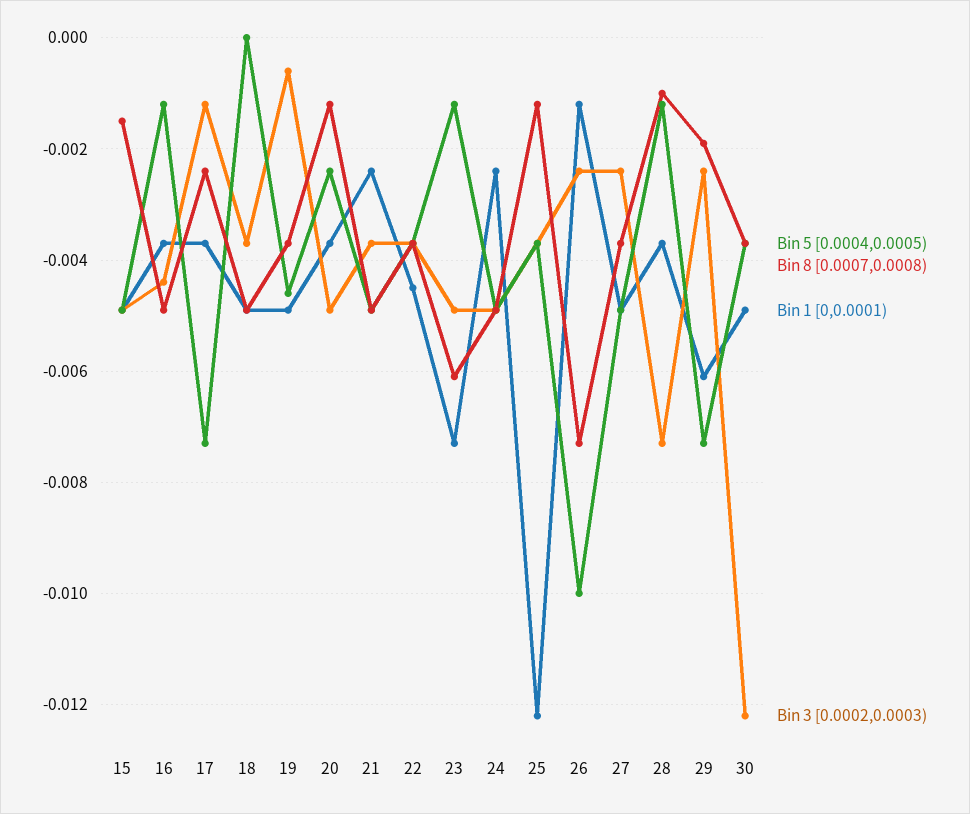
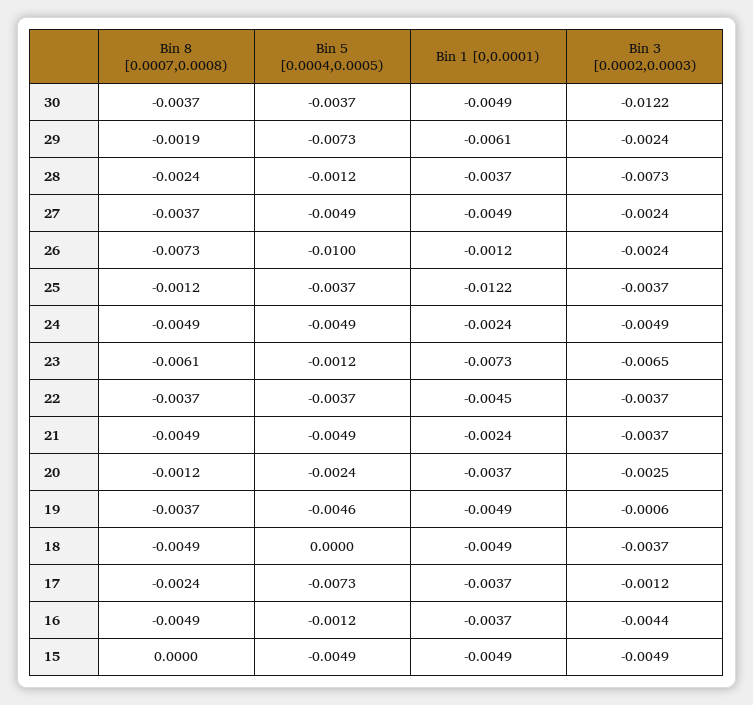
  {
    "Bin 5 [0.0004,0.0005)": {
      "15": -0.0049,
      "16": -0.0012,
      "17": -0.0073,
      "18": 0,
      "19": -0.0046,
      "20": -0.0024,
      "21": -0.0049,
      "22": -0.0037,
      "23": -0.0012,
      "24": -0.0049,
      "25": -0.0037,
      "26": -0.01,
      "27": -0.0049,
      "28": -0.0012,
      "29": -0.0073,
      "30": -0.0037
    },
    "Bin 8 [0.0007,0.0008)": {
-     "15": -0.0015,
+     "15": 0,
      "16": -0.0049,
      "17": -0.0024,
      "18": -0.0049,
      "19": -0.0037,
      "20": -0.0012,
      "21": -0.0049,
      "22": -0.0037,
      "23": -0.0061,
      "24": -0.0049,
      "25": -0.0012,
      "26": -0.0073,
      "27": -0.0037,
-     "28": -0.001,
+     "28": -0.0024,
      "29": -0.0019,
      "30": -0.0037
    },
    "Bin 1 [0,0.0001)": {
      "15": -0.0049,
      "16": -0.0037,
      "17": -0.0037,
      "18": -0.0049,
      "19": -0.0049,
      "20": -0.0037,
      "21": -0.0024,
      "22": -0.0045,
      "23": -0.0073,
      "24": -0.0024,
      "25": -0.0122,
      "26": -0.0012,
      "27": -0.0049,
      "28": -0.0037,
      "29": -0.0061,
      "30": -0.0049
    },
    "Bin 3 [0.0002,0.0003)": {
      "15": -0.0049,
      "16": -0.0044,
      "17": -0.0012,
      "18": -0.0037,
      "19": -0.0006,
-     "20": -0.005,
+     "20": -0.0025,
      "21": -0.0037,
      "22": -0.0037,
-     "23": -0.005,
+     "23": -0.0065,
      "24": -0.0049,
      "25": -0.0037,
      "26": -0.0024,
      "27": -0.0024,
      "28": -0.0073,
      "29": -0.0024,
      "30": -0.0122
    }
  }

